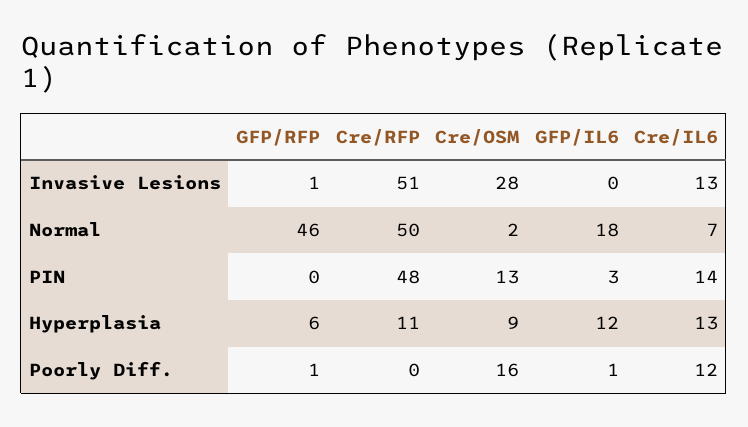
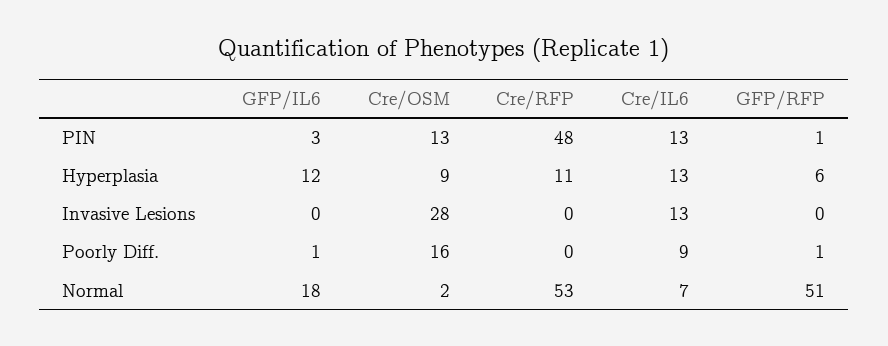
  {
    "GFP/RFP": {
-     "Invasive Lesions": 1,
+     "Invasive Lesions": 0,
-     "Normal": 46,
+     "Normal": 51,
-     "PIN": 0,
+     "PIN": 1,
      "Hyperplasia": 6,
      "Poorly Diff.": 1
    },
    "Cre/RFP": {
-     "Invasive Lesions": 51,
+     "Invasive Lesions": 0,
-     "Normal": 50,
+     "Normal": 53,
      "PIN": 48,
      "Hyperplasia": 11,
      "Poorly Diff.": 0
    },
    "Cre/OSM": {
      "Invasive Lesions": 28,
      "Normal": 2,
      "PIN": 13,
      "Hyperplasia": 9,
      "Poorly Diff.": 16
    },
    "GFP/IL6": {
      "Invasive Lesions": 0,
      "Normal": 18,
      "PIN": 3,
      "Hyperplasia": 12,
      "Poorly Diff.": 1
    },
    "Cre/IL6": {
      "Invasive Lesions": 13,
      "Normal": 7,
-     "PIN": 14,
+     "PIN": 13,
      "Hyperplasia": 13,
-     "Poorly Diff.": 12
+     "Poorly Diff.": 9
    }
  }

